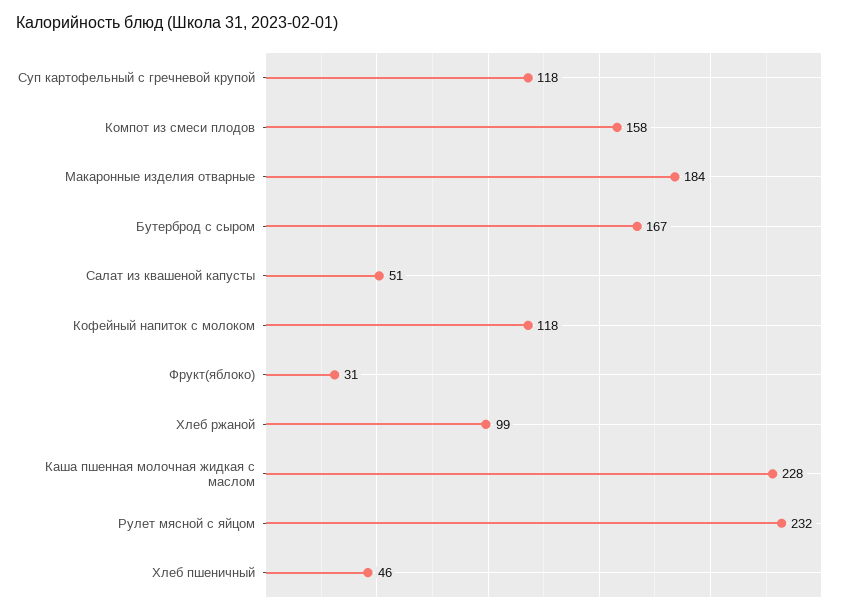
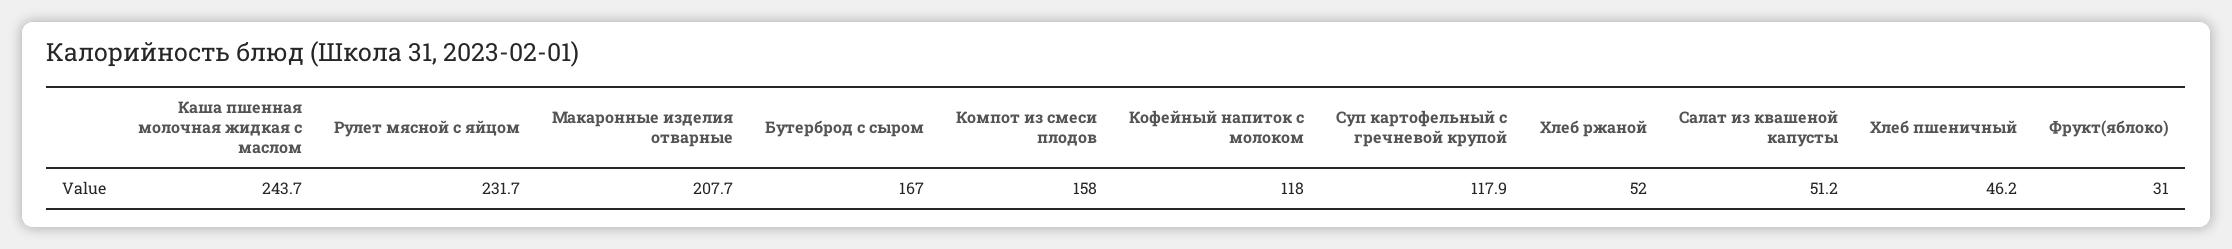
  {
    "Суп картофельный с гречневой крупой": 117.9,
    "Компот из смеси плодов": 158,
-   "Макаронные изделия отварные": 184,
+   "Макаронные изделия отварные": 207.7,
    "Бутерброд с сыром": 167,
    "Салат из квашеной капусты": 51.2,
    "Кофейный напиток с молоком": 118,
    "Фрукт(яблоко)": 31,
-   "Хлеб ржаной": 99,
+   "Хлеб ржаной": 52,
-   "Каша пшенная молочная жидкая с маслом": 228,
+   "Каша пшенная молочная жидкая с маслом": 243.7,
    "Рулет мясной с яйцом": 231.7,
    "Хлеб пшеничный": 46.2
  }

